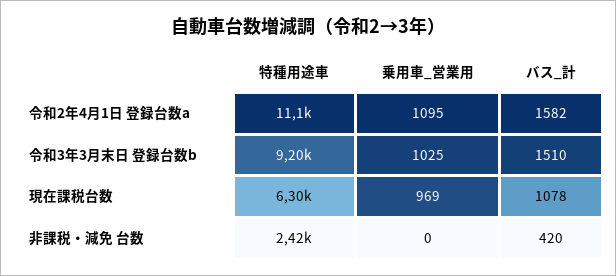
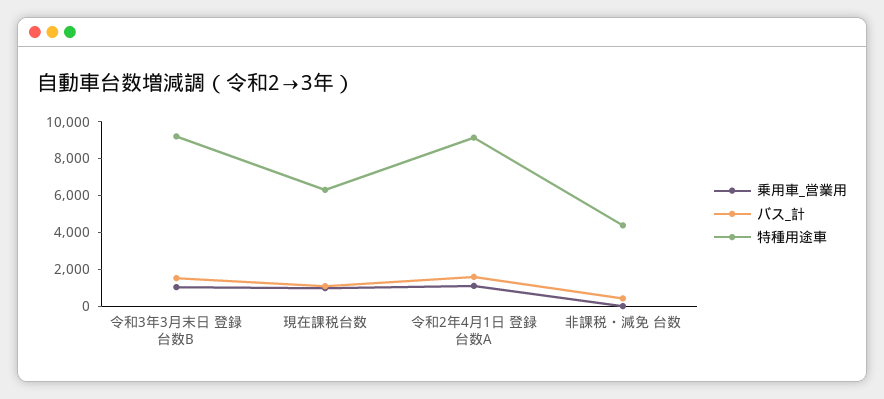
  {
    "特種用途車": {
-     "令和2年4月1日 登録台数a": 11100,
+     "令和2年4月1日 登録台数a": 9000,
      "令和3年3月末日 登録台数b": 9200,
      "現在課税台数": 6300,
-     "非課税・減免 台数": 2420
+     "非課税・減免 台数": 4500
    },
    "乗用車_営業用": {
      "令和2年4月1日 登録台数a": 1095,
      "令和3年3月末日 登録台数b": 1025,
      "現在課税台数": 969,
      "非課税・減免 台数": 0
    },
    "バス_計": {
      "令和2年4月1日 登録台数a": 1582,
      "令和3年3月末日 登録台数b": 1510,
      "現在課税台数": 1078,
      "非課税・減免 台数": 420
    }
  }

